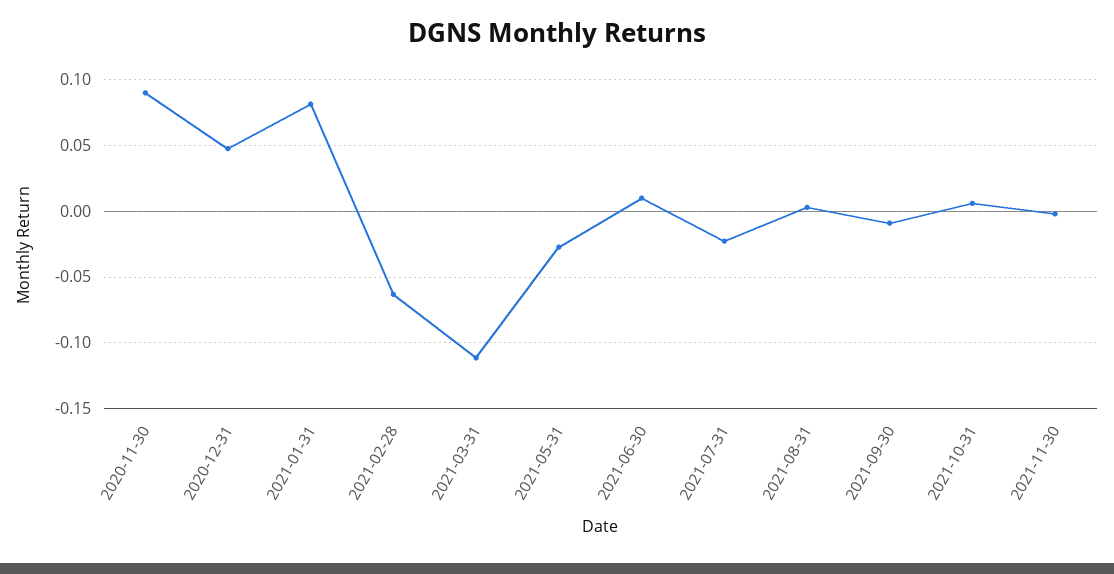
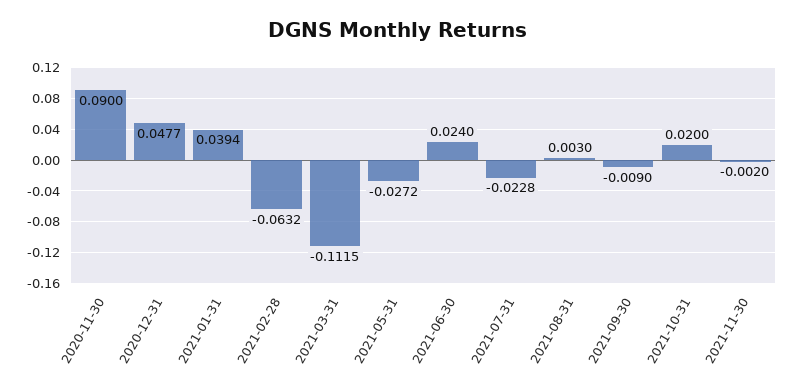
  {
    "2020-11-30": 0.09,
    "2020-12-31": 0.0477,
-   "2021-01-31": 0.08,
+   "2021-01-31": 0.0394,
    "2021-02-28": -0.0632,
    "2021-03-31": -0.1115,
    "2021-05-31": -0.0272,
-   "2021-06-30": 0.01,
+   "2021-06-30": 0.024,
    "2021-07-31": -0.0228,
    "2021-08-31": 0.003,
    "2021-09-30": -0.009,
-   "2021-10-31": 0.005,
+   "2021-10-31": 0.02,
    "2021-11-30": -0.002
  }

